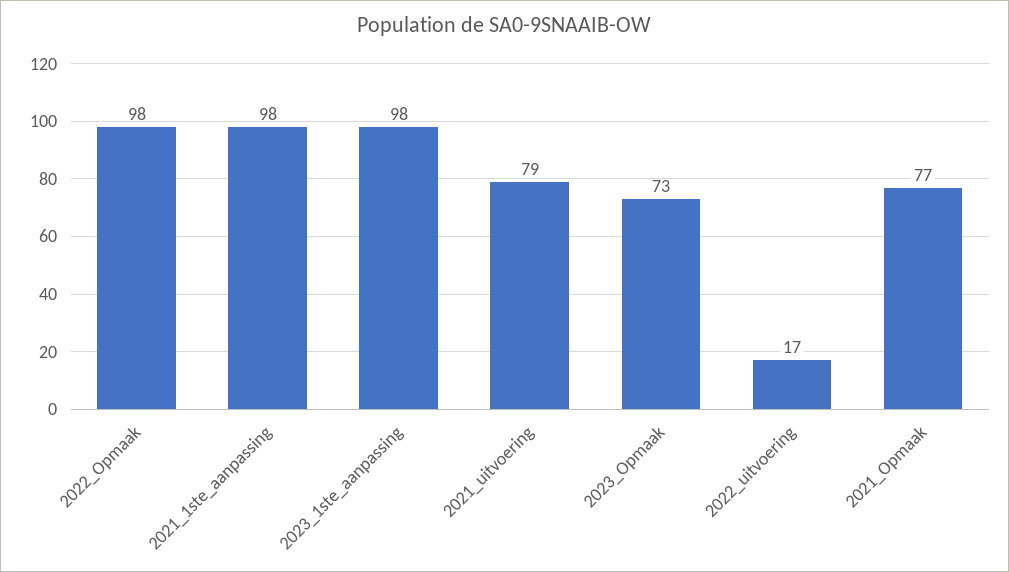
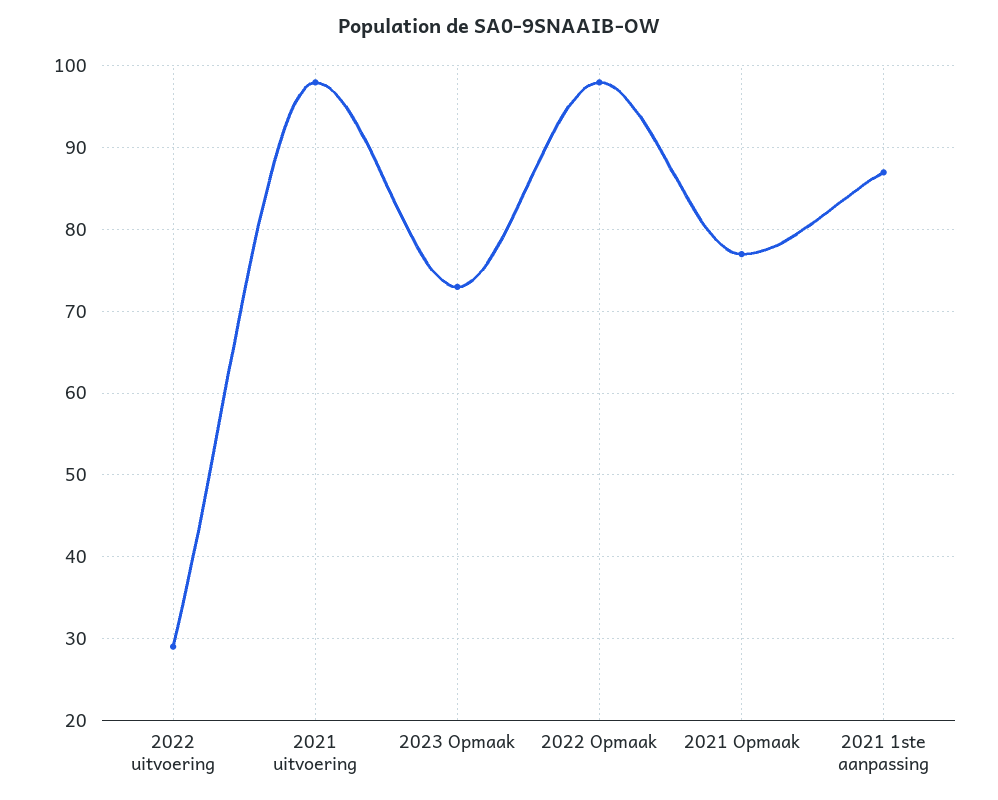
  {
    "2022_Opmaak": 98,
-   "2021_1ste_aanpassing": 98,
+   "2021_1ste_aanpassing": 87,
-   "2023_1ste_aanpassing": 98,
-   "2021_uitvoering": 79,
+   "2021_uitvoering": 98,
    "2023_Opmaak": 73,
-   "2022_uitvoering": 17,
+   "2022_uitvoering": 29,
    "2021_Opmaak": 77
  }

